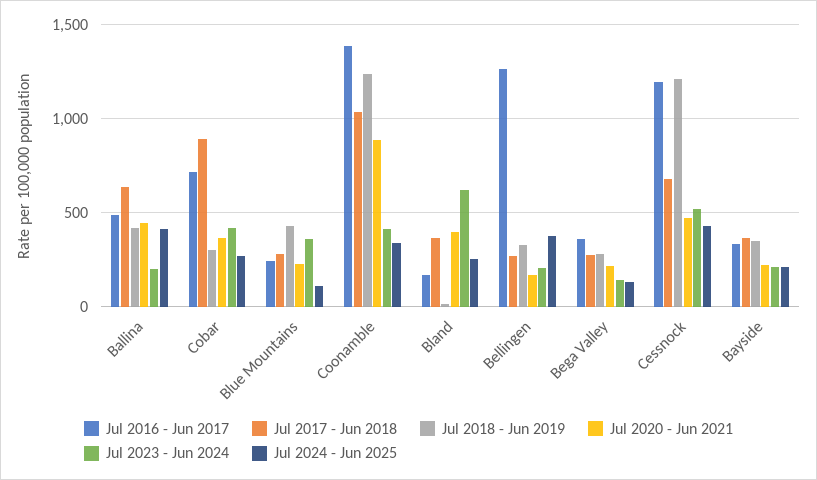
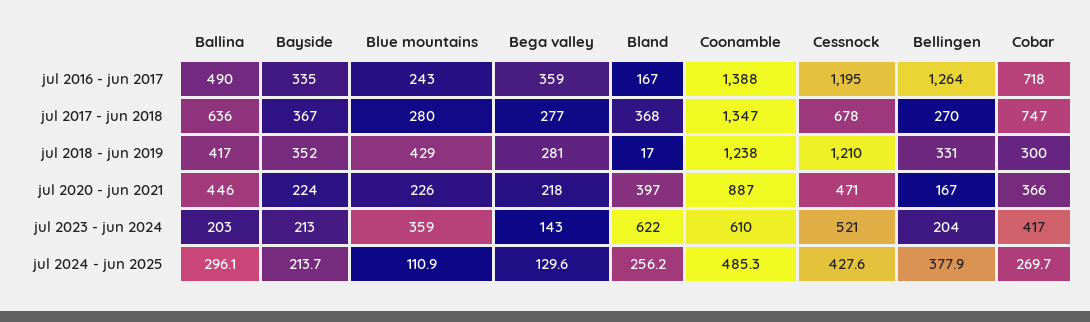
  {
    "Jul 2016 - Jun 2017": {
      "Ballina": 490,
      "Cobar": 718,
      "Blue Mountains": 243,
      "Coonamble": 1388,
      "Bland": 167,
      "Bellingen": 1264,
      "Bega Valley": 359,
      "Cessnock": 1195,
      "Bayside": 335
    },
    "Jul 2017 - Jun 2018": {
      "Ballina": 636,
-     "Cobar": 900,
+     "Cobar": 747,
      "Blue Mountains": 280,
-     "Coonamble": 1050,
+     "Coonamble": 1347,
      "Bland": 368,
      "Bellingen": 270,
      "Bega Valley": 277,
      "Cessnock": 678,
      "Bayside": 367
    },
    "Jul 2018 - Jun 2019": {
      "Ballina": 417,
      "Cobar": 300,
      "Blue Mountains": 429,
      "Coonamble": 1238,
      "Bland": 17,
      "Bellingen": 331,
      "Bega Valley": 281,
      "Cessnock": 1210,
      "Bayside": 352
    },
    "Jul 2020 - Jun 2021": {
      "Ballina": 446,
      "Cobar": 366,
      "Blue Mountains": 226,
      "Coonamble": 887,
      "Bland": 397,
      "Bellingen": 167,
      "Bega Valley": 218,
      "Cessnock": 471,
      "Bayside": 224
    },
    "Jul 2023 - Jun 2024": {
      "Ballina": 203,
      "Cobar": 417,
      "Blue Mountains": 359,
-     "Coonamble": 400,
+     "Coonamble": 610,
      "Bland": 622,
      "Bellingen": 204,
      "Bega Valley": 143,
      "Cessnock": 521,
      "Bayside": 213
    },
    "Jul 2024 - Jun 2025": {
-     "Ballina": 400,
+     "Ballina": 296.1,
      "Cobar": 269.7,
      "Blue Mountains": 110.9,
-     "Coonamble": 350,
+     "Coonamble": 485.3,
      "Bland": 256.2,
      "Bellingen": 377.9,
      "Bega Valley": 129.6,
      "Cessnock": 427.6,
      "Bayside": 213.7
    }
  }

